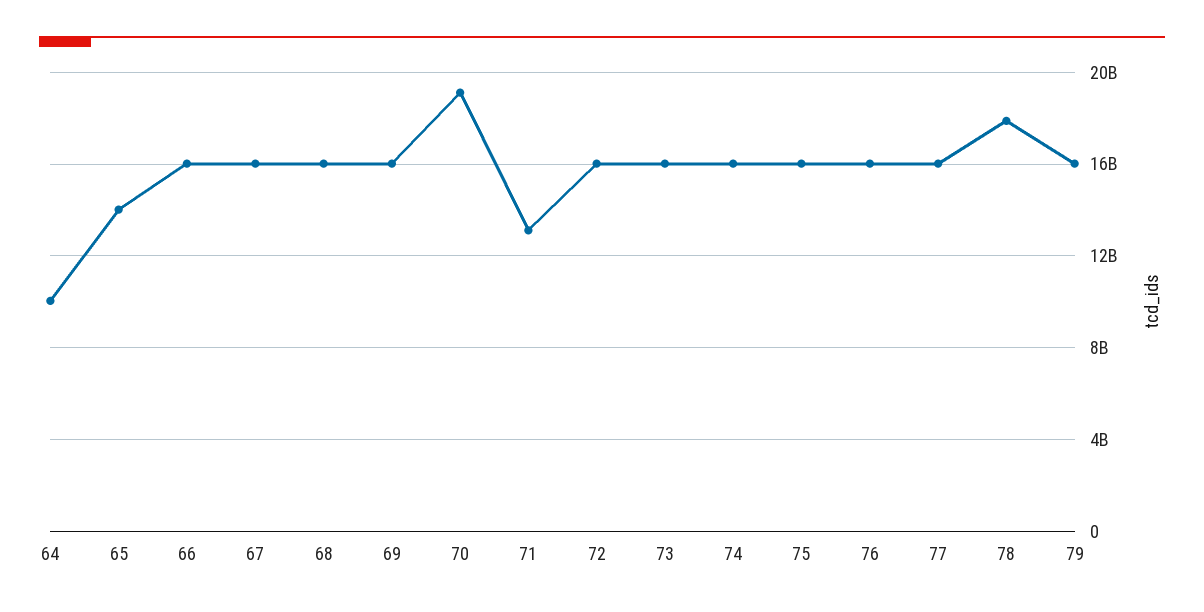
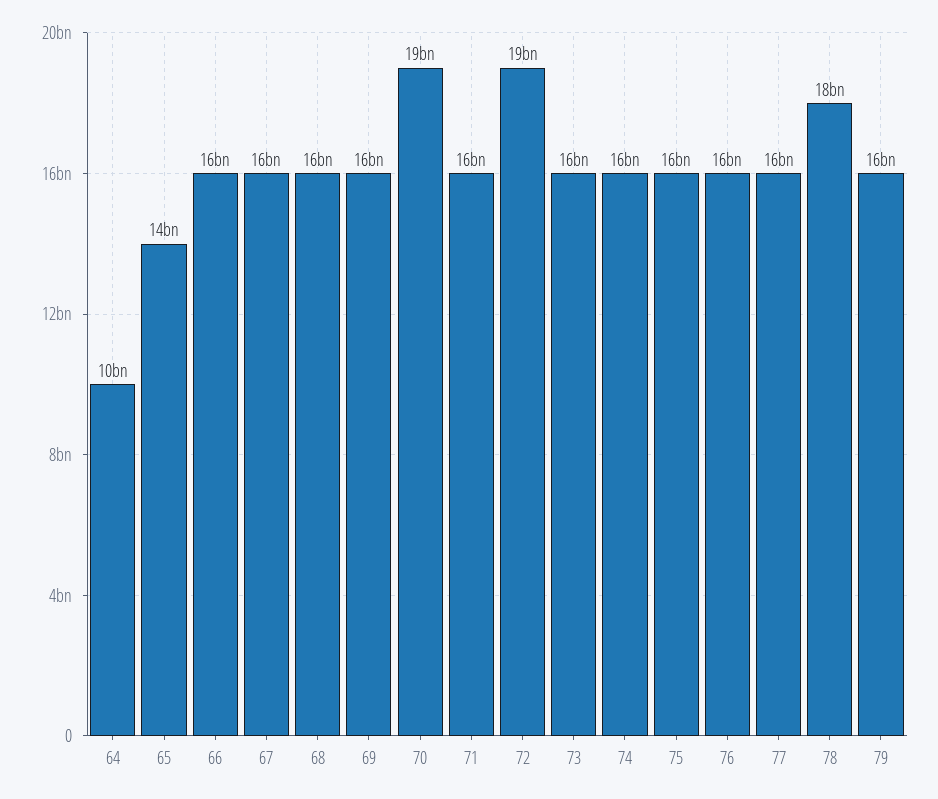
  {
    "64": 10000000000,
    "65": 14000000000,
    "66": 16000000000,
    "67": 16000000000,
    "68": 16000000000,
    "69": 16000000000,
    "70": 19000000000,
-   "71": 13000000000,
+   "71": 16000000000,
-   "72": 16000000000,
+   "72": 19000000000,
    "73": 16000000000,
    "74": 16000000000,
    "75": 16000000000,
    "76": 16000000000,
    "77": 16000000000,
    "78": 18000000000,
    "79": 16000000000
  }

